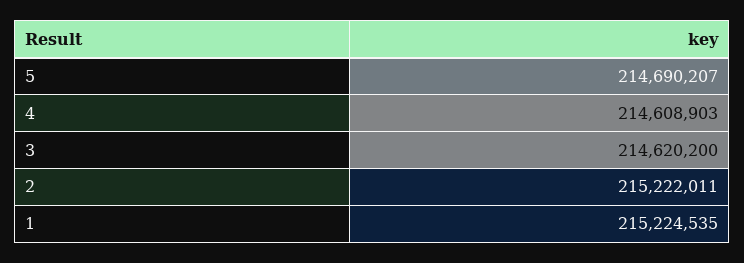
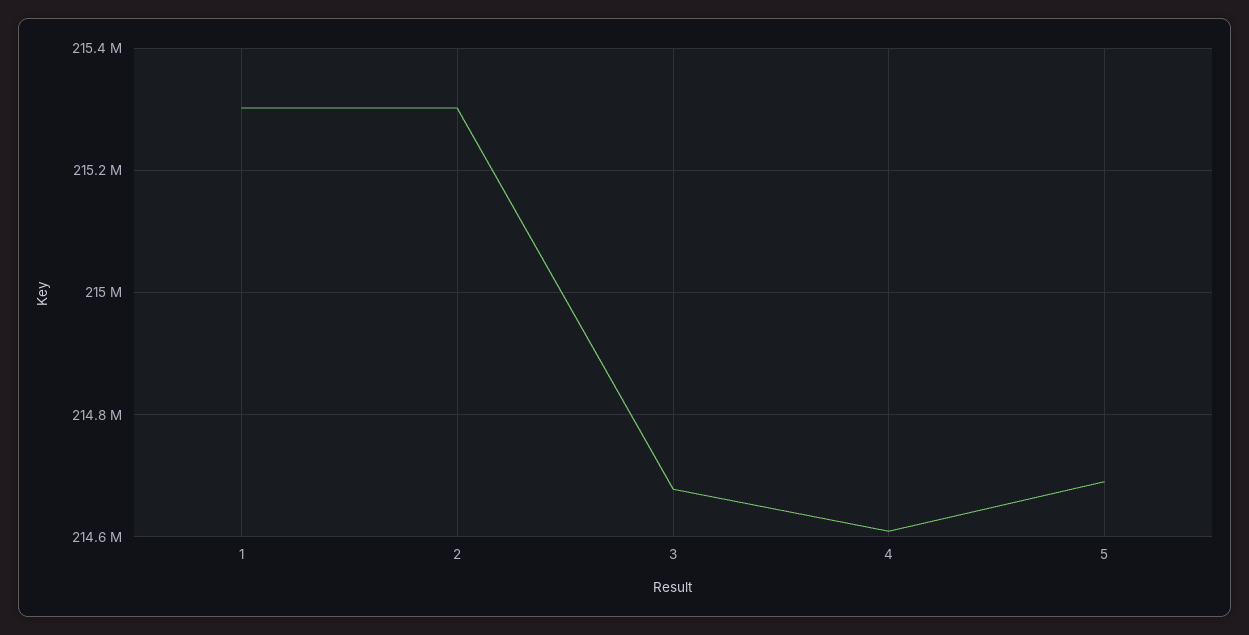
  {
    "5": 214690207,
    "4": 214608903,
-   "3": 214620200,
+   "3": 214680000,
-   "2": 215222011,
+   "2": 215300000,
-   "1": 215224535
+   "1": 215300000
  }

